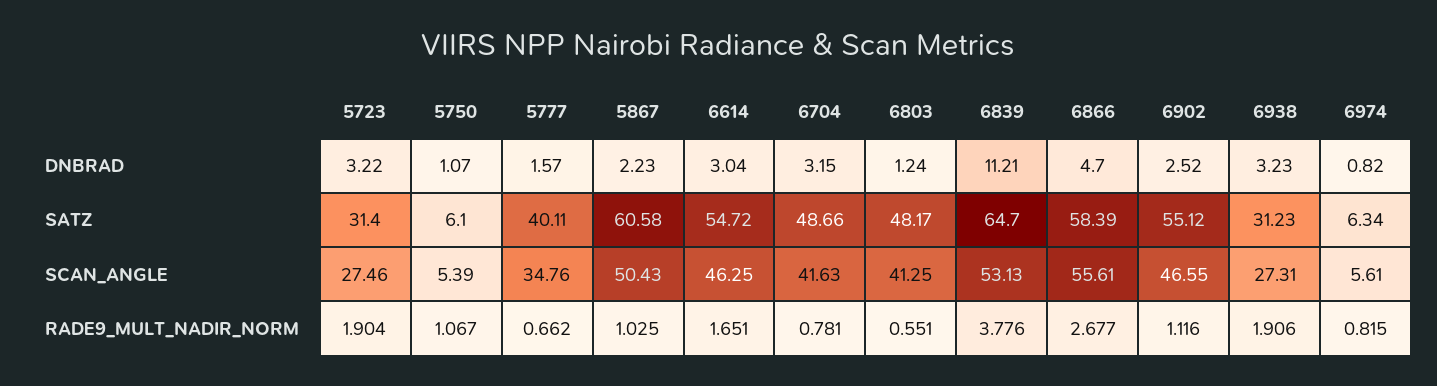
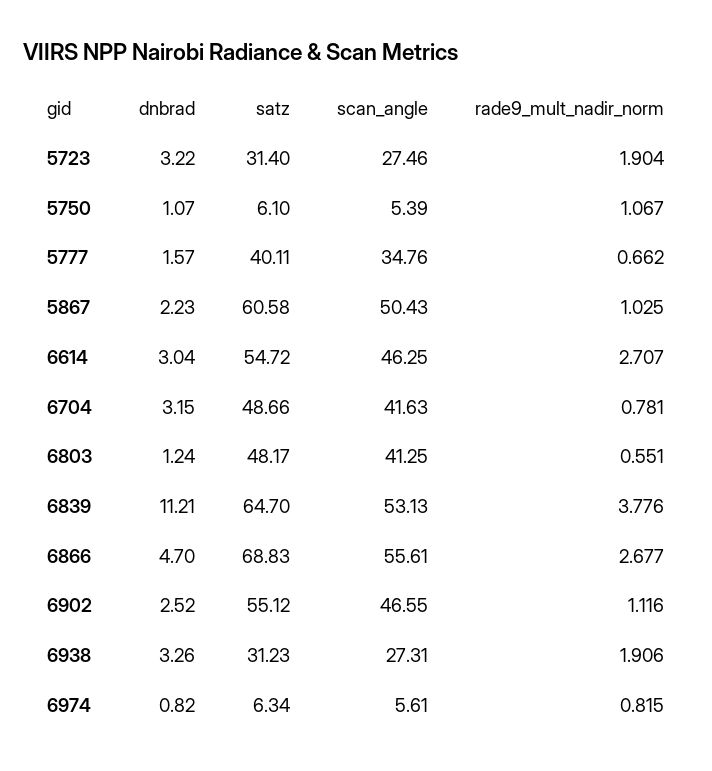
  {
    "5723": {
      "DNBRAD": 3.22,
      "SATZ": 31.4,
      "SCAN_ANGLE": 27.46,
      "RADE9_MULT_NADIR_NORM": 1.904
    },
    "5750": {
      "DNBRAD": 1.07,
      "SATZ": 6.1,
      "SCAN_ANGLE": 5.39,
      "RADE9_MULT_NADIR_NORM": 1.067
    },
    "5777": {
      "DNBRAD": 1.57,
      "SATZ": 40.11,
      "SCAN_ANGLE": 34.76,
      "RADE9_MULT_NADIR_NORM": 0.662
    },
    "5867": {
      "DNBRAD": 2.23,
      "SATZ": 60.58,
      "SCAN_ANGLE": 50.43,
      "RADE9_MULT_NADIR_NORM": 1.025
    },
    "6614": {
      "DNBRAD": 3.04,
      "SATZ": 54.72,
      "SCAN_ANGLE": 46.25,
-     "RADE9_MULT_NADIR_NORM": 1.651
+     "RADE9_MULT_NADIR_NORM": 2.707
    },
    "6704": {
      "DNBRAD": 3.15,
      "SATZ": 48.66,
      "SCAN_ANGLE": 41.63,
      "RADE9_MULT_NADIR_NORM": 0.781
    },
    "6803": {
      "DNBRAD": 1.24,
      "SATZ": 48.17,
      "SCAN_ANGLE": 41.25,
      "RADE9_MULT_NADIR_NORM": 0.551
    },
    "6839": {
      "DNBRAD": 11.21,
      "SATZ": 64.7,
      "SCAN_ANGLE": 53.13,
      "RADE9_MULT_NADIR_NORM": 3.776
    },
    "6866": {
      "DNBRAD": 4.7,
-     "SATZ": 58.39,
+     "SATZ": 68.83,
      "SCAN_ANGLE": 55.61,
      "RADE9_MULT_NADIR_NORM": 2.677
    },
    "6902": {
      "DNBRAD": 2.52,
      "SATZ": 55.12,
      "SCAN_ANGLE": 46.55,
      "RADE9_MULT_NADIR_NORM": 1.116
    },
    "6938": {
-     "DNBRAD": 3.23,
+     "DNBRAD": 3.26,
      "SATZ": 31.23,
      "SCAN_ANGLE": 27.31,
      "RADE9_MULT_NADIR_NORM": 1.906
    },
    "6974": {
      "DNBRAD": 0.82,
      "SATZ": 6.34,
      "SCAN_ANGLE": 5.61,
      "RADE9_MULT_NADIR_NORM": 0.815
    }
  }

